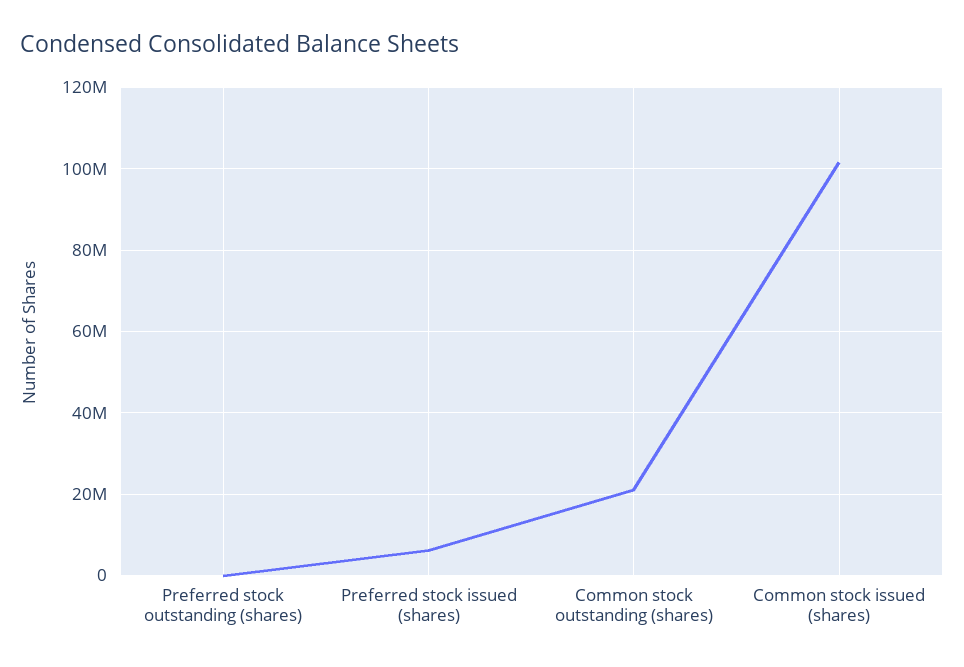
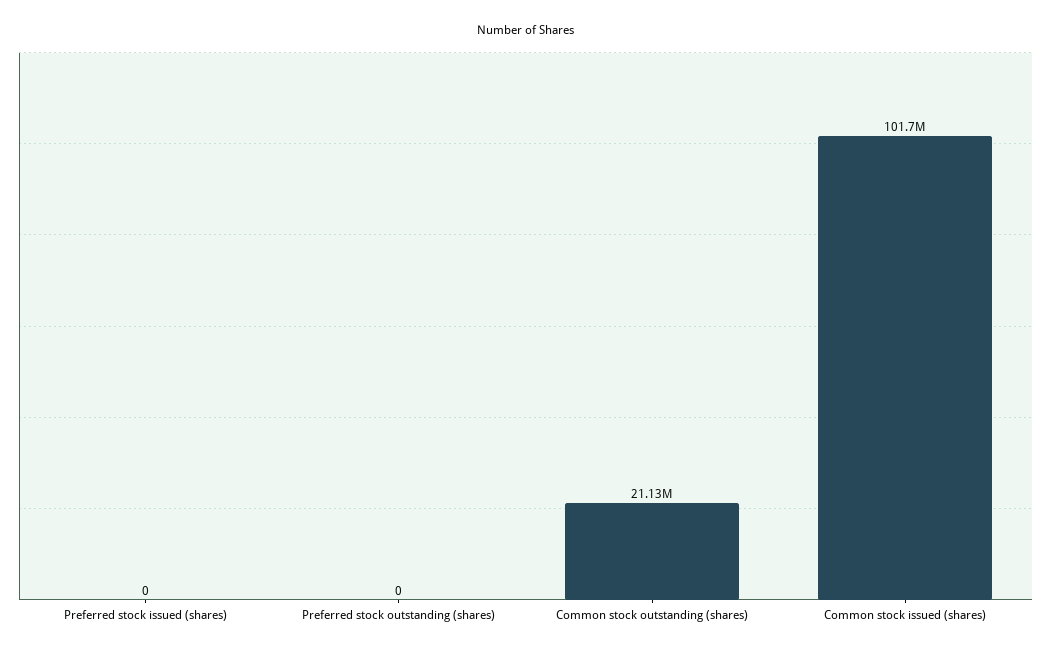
  {
    "Preferred stock outstanding (shares)": 0,
-   "Preferred stock issued (shares)": 6000000,
+   "Preferred stock issued (shares)": 0,
    "Common stock outstanding (shares)": 21130000,
    "Common stock issued (shares)": 101700000
  }

